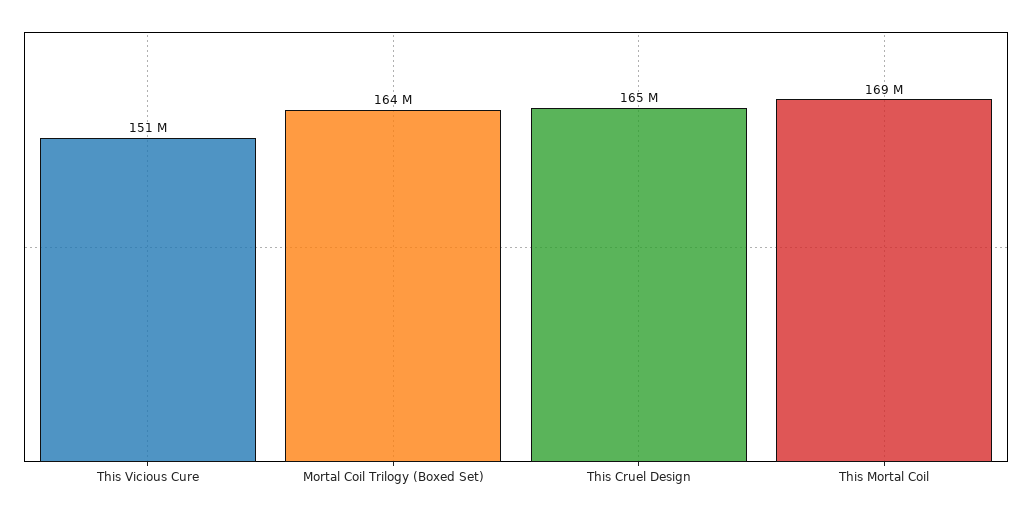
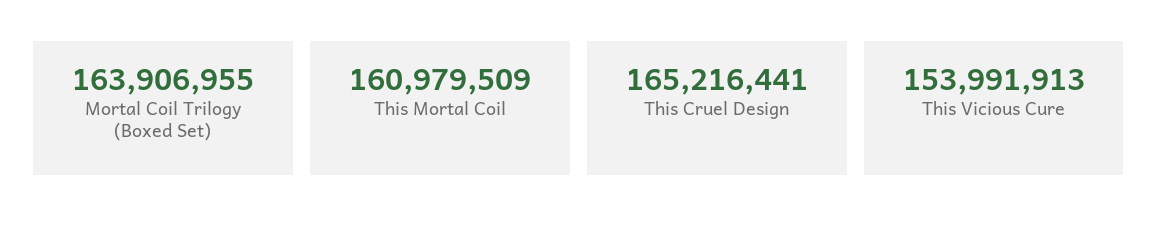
  {
-   "This Vicious Cure": 151000000,
+   "This Vicious Cure": 153991913,
    "Mortal Coil Trilogy (Boxed Set)": 163906955,
    "This Cruel Design": 165216441,
-   "This Mortal Coil": 169000000
+   "This Mortal Coil": 160979509
  }

